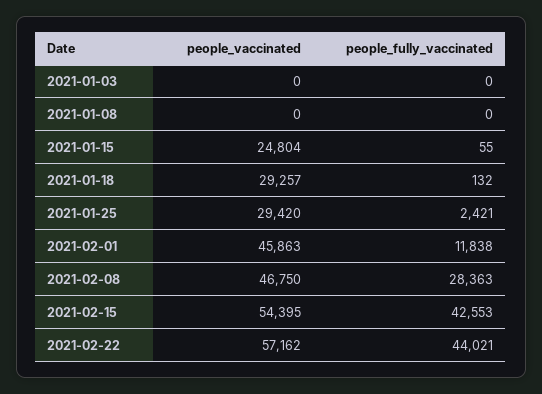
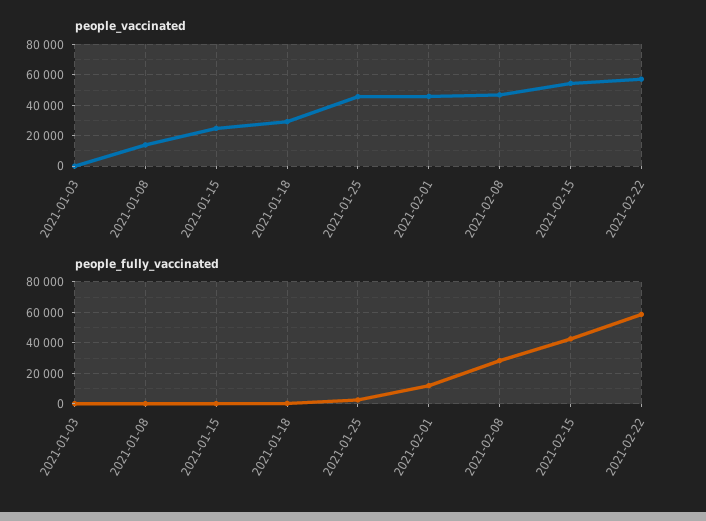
  {
    "people_vaccinated": {
      "2021-01-03": 0,
-     "2021-01-08": 0,
+     "2021-01-08": 15000,
      "2021-01-15": 24804,
      "2021-01-18": 29257,
-     "2021-01-25": 29420,
+     "2021-01-25": 45000,
      "2021-02-01": 45863,
      "2021-02-08": 46750,
      "2021-02-15": 54395,
      "2021-02-22": 57162
    },
    "people_fully_vaccinated": {
      "2021-01-03": 0,
      "2021-01-08": 0,
      "2021-01-15": 55,
      "2021-01-18": 132,
      "2021-01-25": 2421,
      "2021-02-01": 11838,
      "2021-02-08": 28363,
      "2021-02-15": 42553,
-     "2021-02-22": 44021
+     "2021-02-22": 60000
    }
  }

